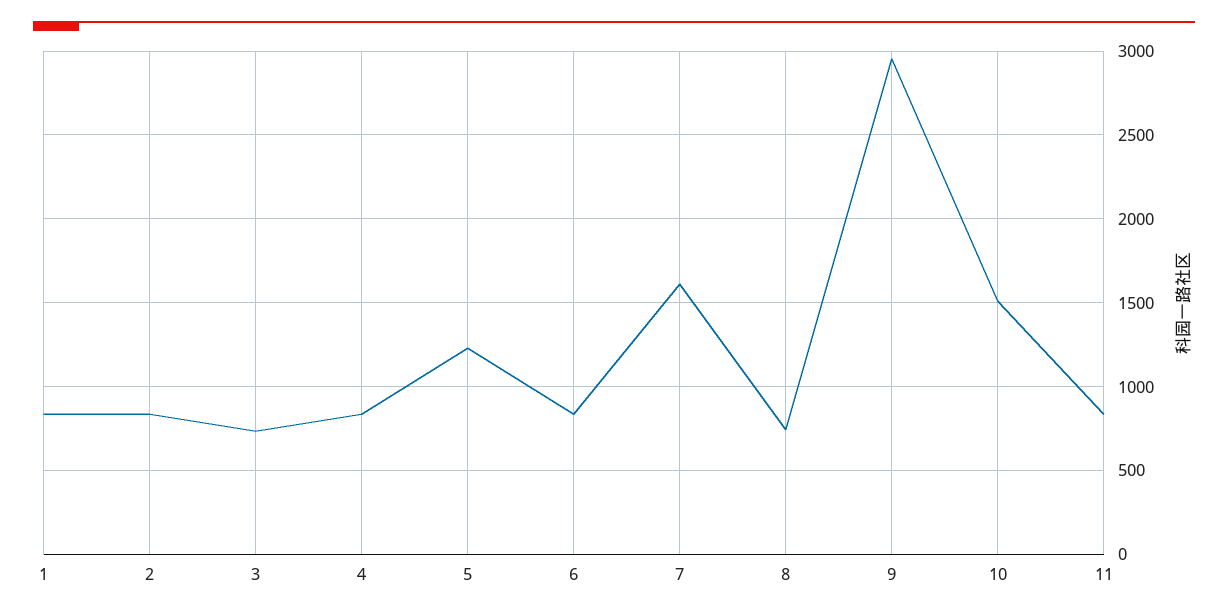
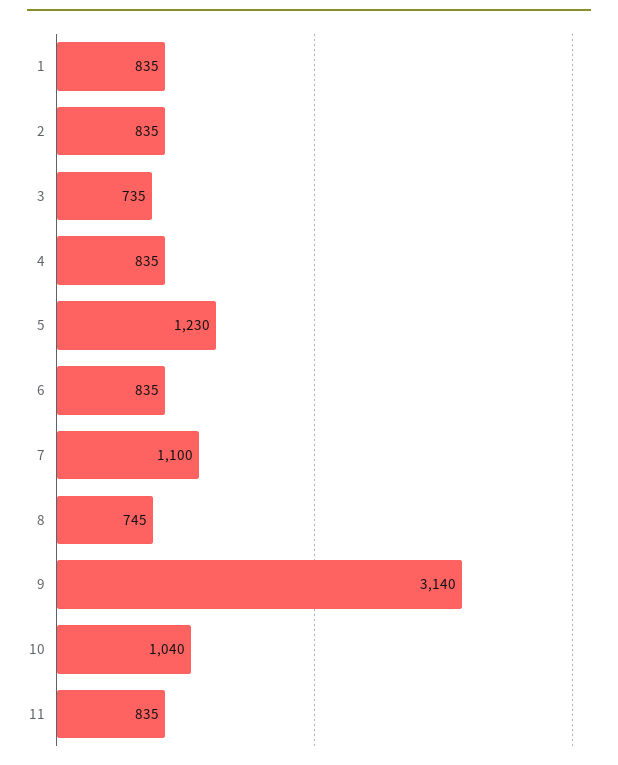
  {
    "1": 835,
    "2": 835,
    "3": 735,
    "4": 835,
    "5": 1230,
    "6": 835,
-   "7": 1600,
+   "7": 1100,
    "8": 745,
-   "9": 2950,
+   "9": 3140,
-   "10": 1500,
+   "10": 1040,
    "11": 835
  }

